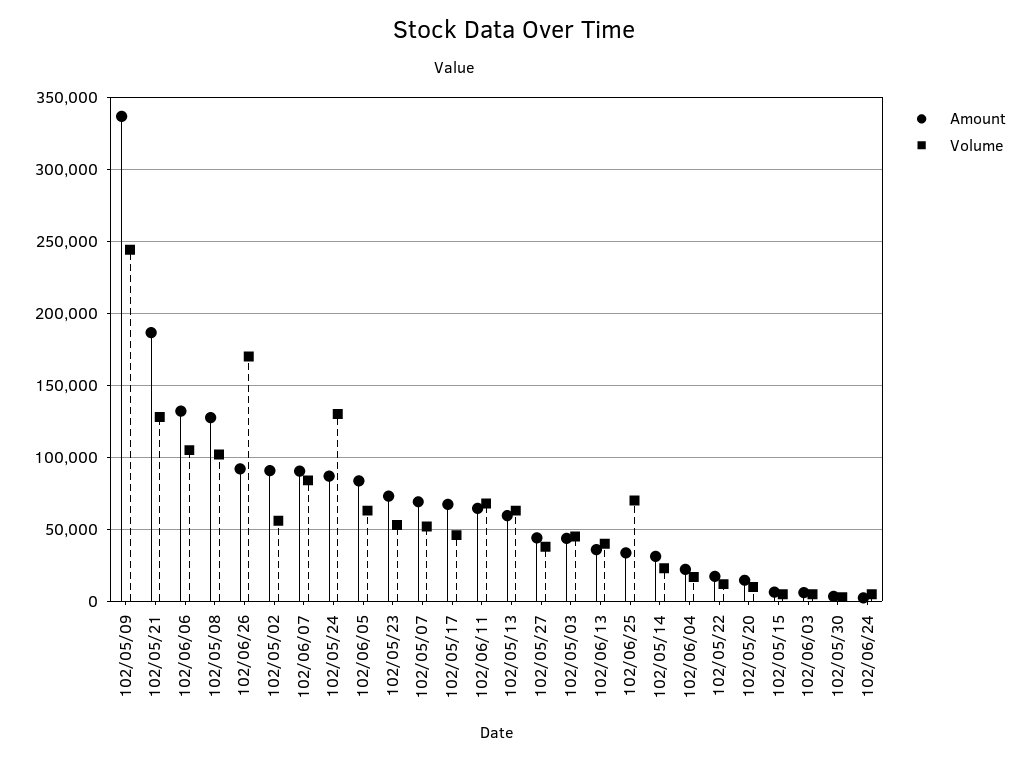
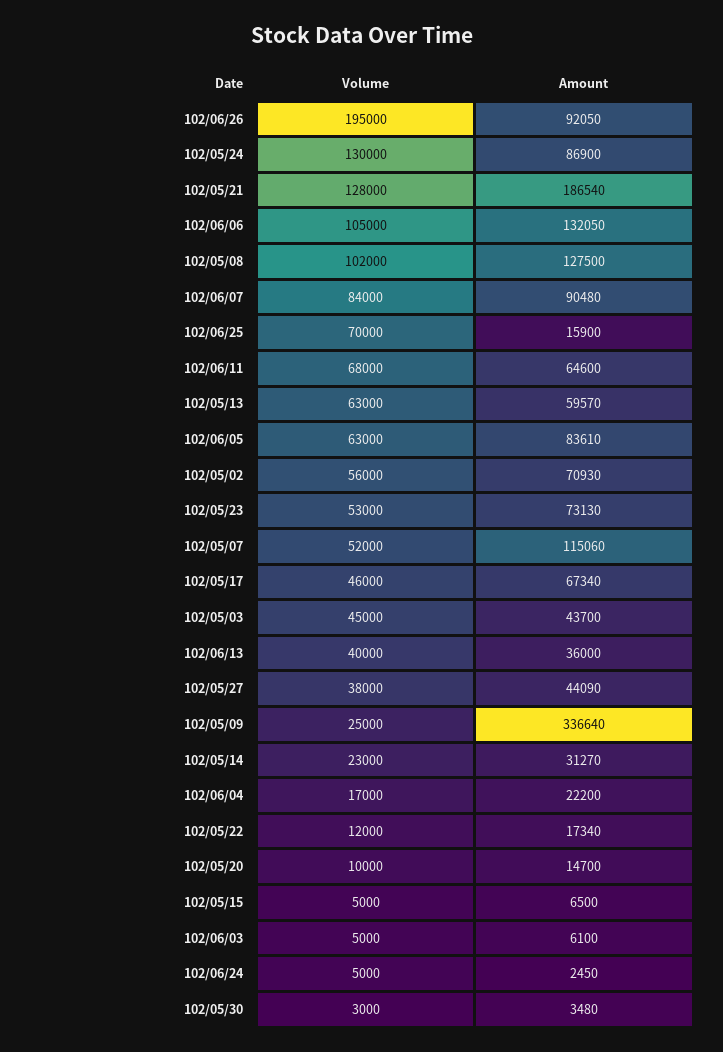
  {
    "Amount": {
      "102/05/09": 336640,
      "102/05/21": 186540,
      "102/06/06": 132050,
      "102/05/08": 127500,
      "102/06/26": 92050,
-     "102/05/02": 90000,
+     "102/05/02": 70930,
      "102/06/07": 90480,
      "102/05/24": 86900,
      "102/06/05": 83610,
      "102/05/23": 73130,
-     "102/05/07": 70000,
+     "102/05/07": 115060,
      "102/05/17": 67340,
      "102/06/11": 64600,
      "102/05/13": 59570,
      "102/05/27": 44090,
      "102/05/03": 43700,
      "102/06/13": 36000,
-     "102/06/25": 35000,
+     "102/06/25": 15900,
      "102/05/14": 31270,
      "102/06/04": 22200,
      "102/05/22": 17340,
      "102/05/20": 14700,
      "102/05/15": 6500,
      "102/06/03": 6100,
      "102/05/30": 3480,
      "102/06/24": 2450
    },
    "Volume": {
-     "102/05/09": 245000,
+     "102/05/09": 25000,
      "102/05/21": 128000,
      "102/06/06": 105000,
      "102/05/08": 102000,
-     "102/06/26": 170000,
+     "102/06/26": 195000,
      "102/05/02": 56000,
      "102/06/07": 84000,
      "102/05/24": 130000,
      "102/06/05": 63000,
      "102/05/23": 53000,
      "102/05/07": 52000,
      "102/05/17": 46000,
      "102/06/11": 68000,
      "102/05/13": 63000,
      "102/05/27": 38000,
      "102/05/03": 45000,
      "102/06/13": 40000,
      "102/06/25": 70000,
      "102/05/14": 23000,
      "102/06/04": 17000,
      "102/05/22": 12000,
      "102/05/20": 10000,
      "102/05/15": 5000,
      "102/06/03": 5000,
      "102/05/30": 3000,
      "102/06/24": 5000
    }
  }

